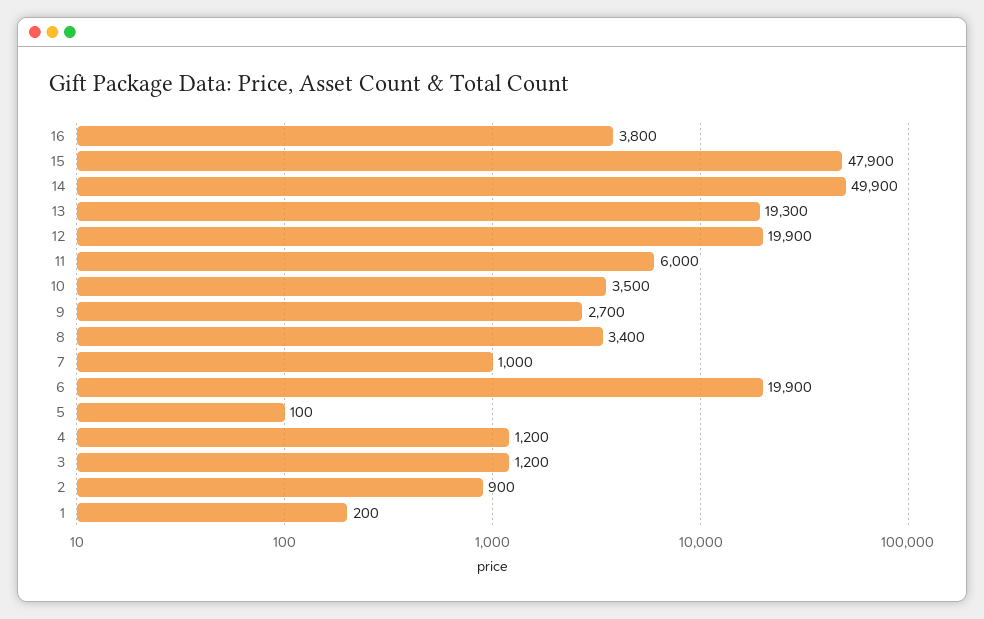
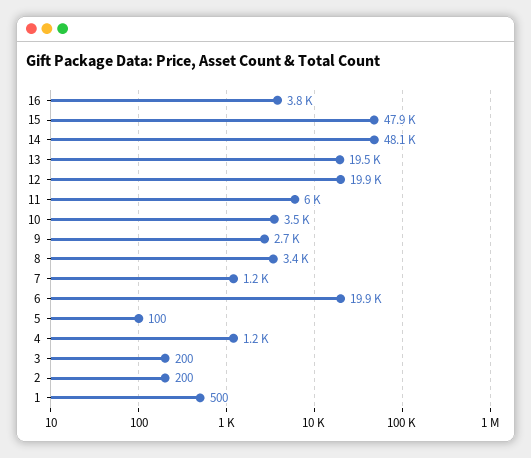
  {
    "16": 3800,
    "15": 47900,
-   "14": 49900,
+   "14": 48100,
-   "13": 19300,
+   "13": 19500,
    "12": 19900,
    "11": 6000,
    "10": 3500,
    "9": 2700,
    "8": 3400,
-   "7": 1000,
+   "7": 1200,
    "6": 19900,
    "5": 100,
    "4": 1200,
-   "3": 1200,
+   "3": 200,
-   "2": 900,
+   "2": 200,
-   "1": 200
+   "1": 500
  }

